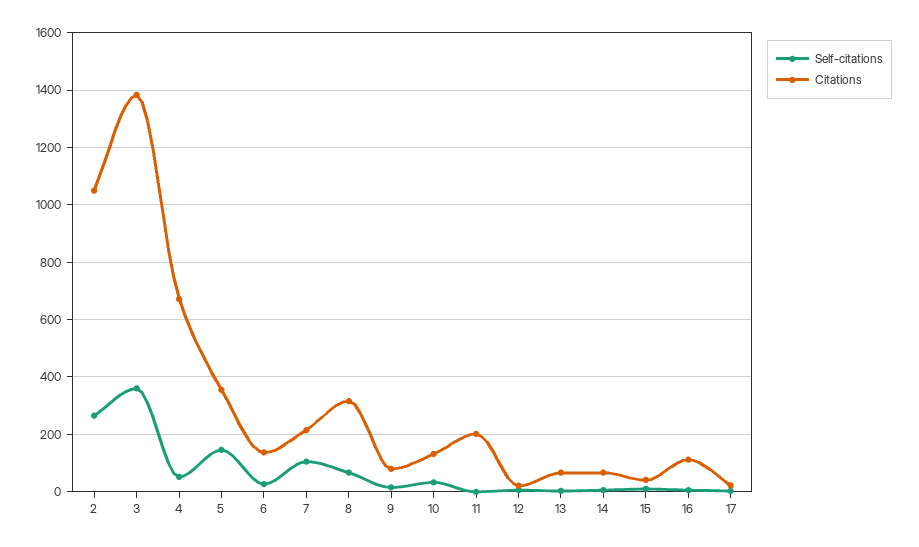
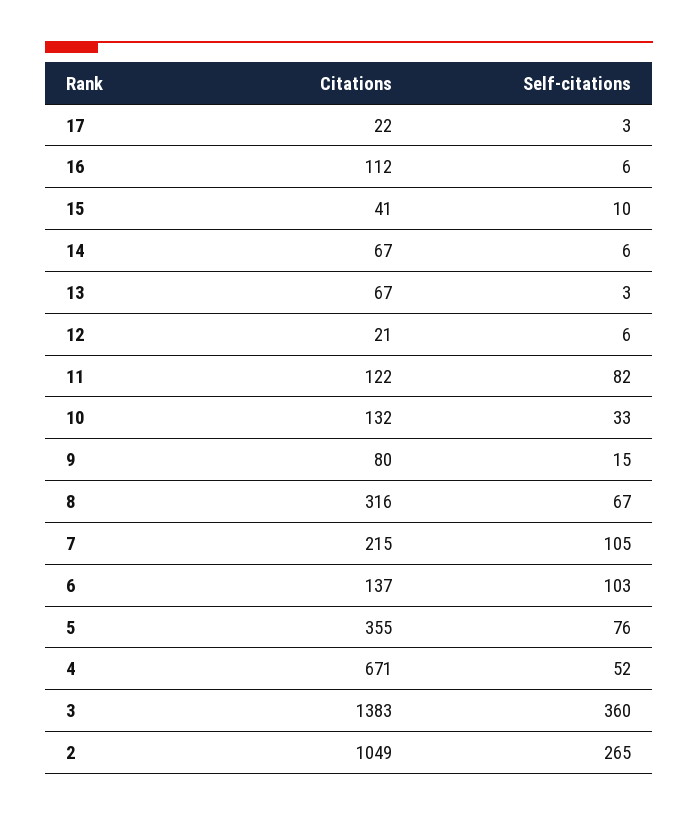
  {
    "Self-citations": {
      "2": 265,
      "3": 360,
      "4": 52,
-     "5": 150,
+     "5": 76,
-     "6": 25,
+     "6": 103,
      "7": 105,
      "8": 67,
      "9": 15,
      "10": 33,
-     "11": 0,
+     "11": 82,
      "12": 6,
      "13": 3,
      "14": 6,
      "15": 10,
      "16": 6,
      "17": 3
    },
    "Citations": {
      "2": 1049,
      "3": 1383,
      "4": 671,
      "5": 355,
      "6": 137,
      "7": 215,
      "8": 316,
      "9": 80,
      "10": 132,
-     "11": 200,
+     "11": 122,
      "12": 21,
      "13": 67,
      "14": 67,
      "15": 41,
      "16": 112,
      "17": 22
    }
  }

